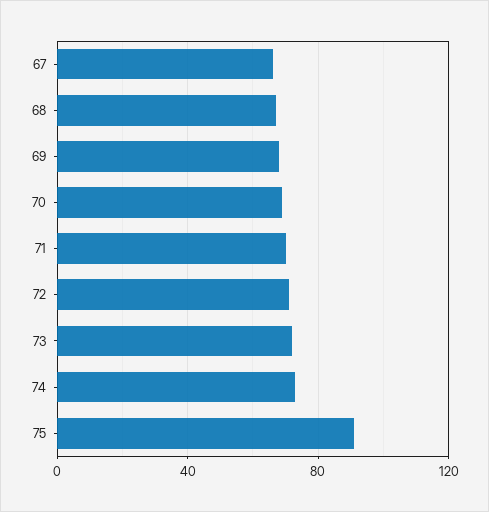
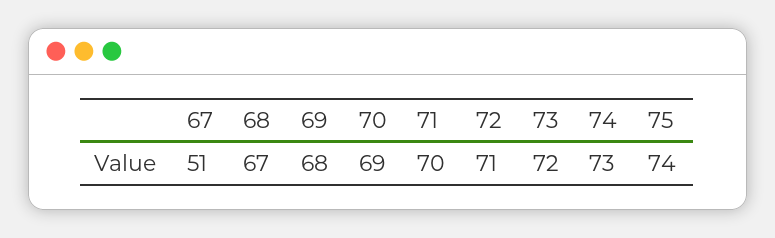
  {
-   "67": 65,
+   "67": 51,
    "68": 67,
    "69": 68,
    "70": 69,
    "71": 70,
    "72": 71,
    "73": 72,
    "74": 73,
-   "75": 90
+   "75": 74
  }

